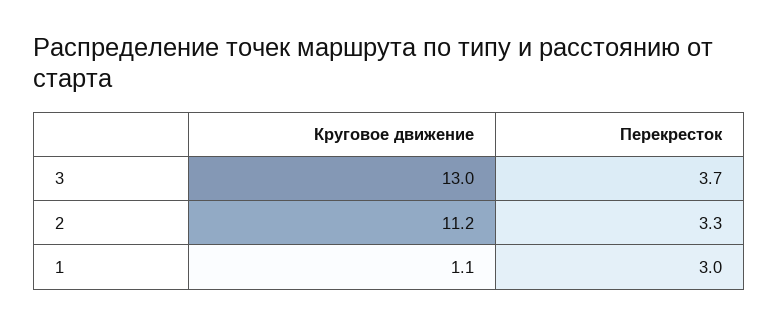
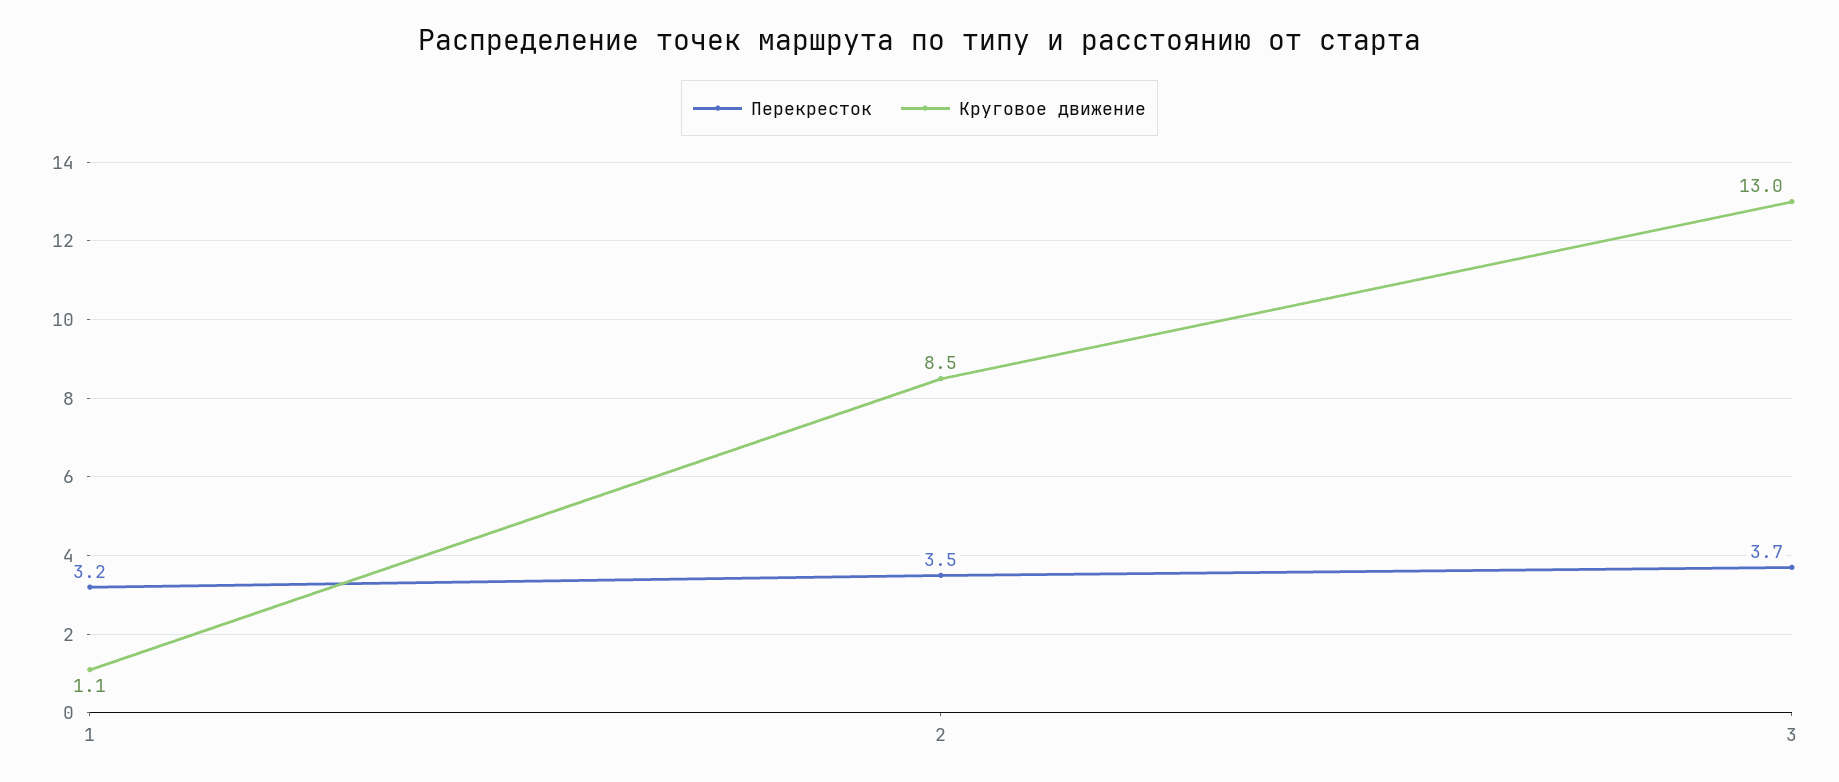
  {
    "Круговое движение": {
      "3": 13,
-     "2": 11.2,
+     "2": 8.5,
      "1": 1.1
    },
    "Перекресток": {
      "3": 3.7,
-     "2": 3.3,
+     "2": 3.5,
-     "1": 3
+     "1": 3.2
    }
  }

